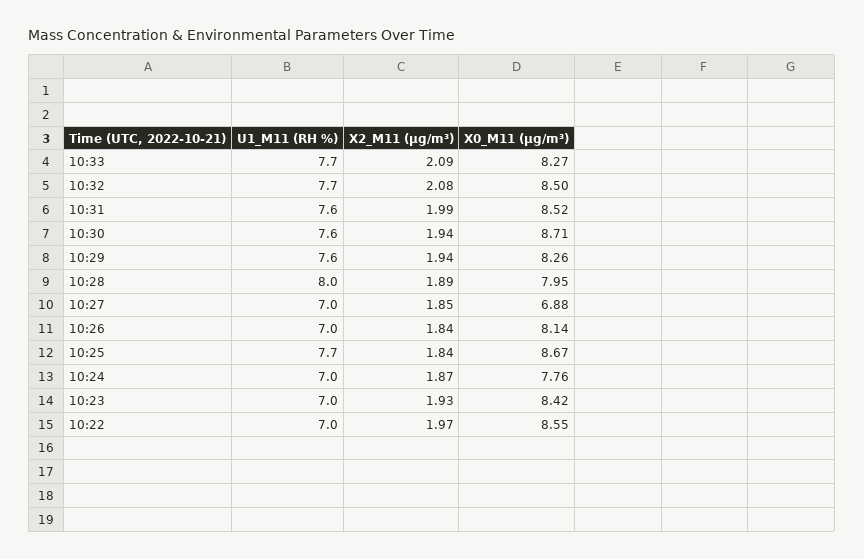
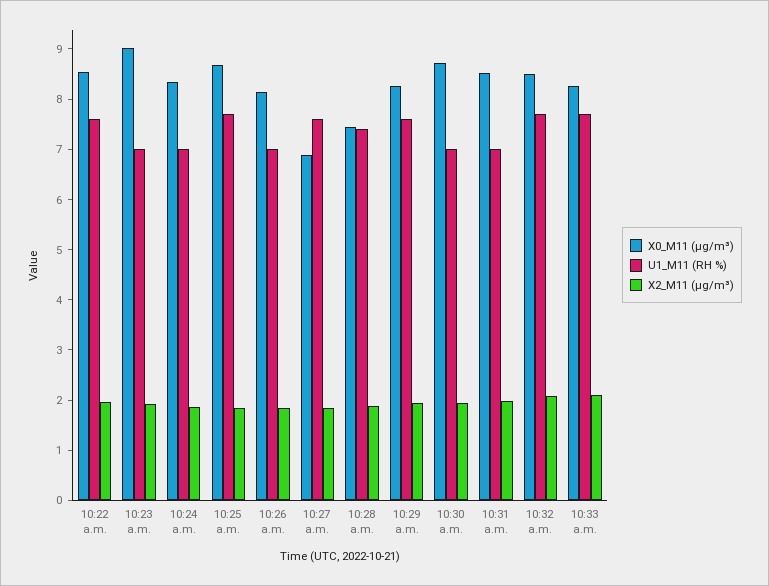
  {
    "U1_M11 (RH %)": {
      "10:33": 7.7,
      "10:32": 7.7,
-     "10:31": 7.6,
+     "10:31": 7,
-     "10:30": 7.6,
+     "10:30": 7,
      "10:29": 7.6,
-     "10:28": 8,
+     "10:28": 7.4,
-     "10:27": 7,
+     "10:27": 7.6,
      "10:26": 7,
      "10:25": 7.7,
      "10:24": 7,
      "10:23": 7,
-     "10:22": 7
+     "10:22": 7.6
    },
    "X2_M11 (μg/m³)": {
      "10:33": 2.09,
      "10:32": 2.08,
      "10:31": 1.99,
      "10:30": 1.94,
      "10:29": 1.94,
      "10:28": 1.89,
      "10:27": 1.85,
      "10:26": 1.84,
      "10:25": 1.84,
      "10:24": 1.87,
      "10:23": 1.93,
      "10:22": 1.97
    },
    "X0_M11 (μg/m³)": {
      "10:33": 8.27,
      "10:32": 8.5,
      "10:31": 8.52,
      "10:30": 8.71,
      "10:29": 8.26,
-     "10:28": 7.95,
+     "10:28": 7.4,
      "10:27": 6.88,
      "10:26": 8.14,
      "10:25": 8.67,
-     "10:24": 7.76,
+     "10:24": 8.4,
-     "10:23": 8.42,
+     "10:23": 9,
      "10:22": 8.55
    }
  }

